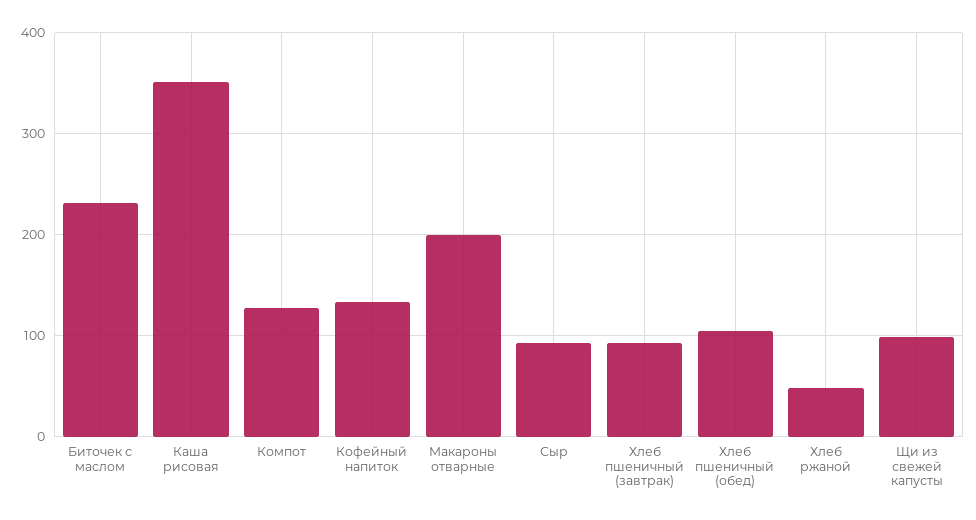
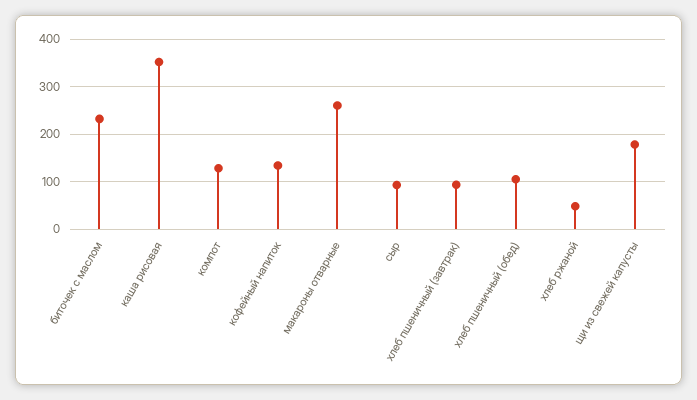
  {
    "Биточек с маслом": 230,
    "Каша рисовая": 350,
    "Компот": 130,
    "Кофейный напиток": 130,
-   "Макароны отварные": 200,
+   "Макароны отварные": 260,
    "Сыр": 90,
    "Хлеб пшеничный (завтрак)": 90,
    "Хлеб пшеничный (обед)": 110,
    "Хлеб ржаной": 50,
-   "Щи из свежей капусты": 100
+   "Щи из свежей капусты": 180
  }

